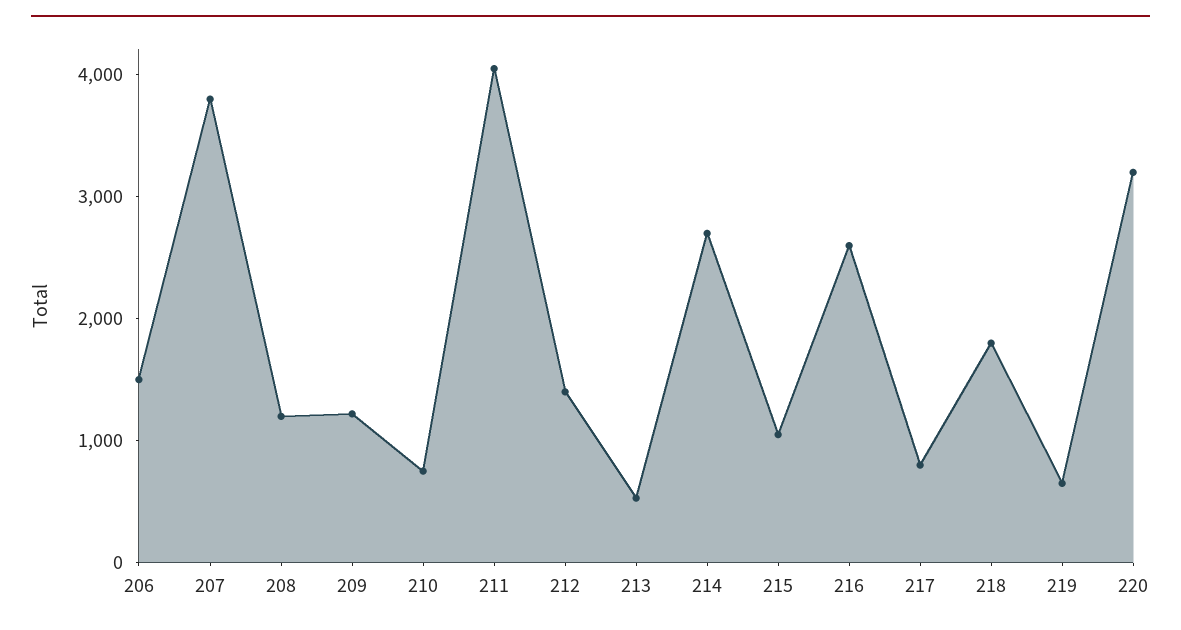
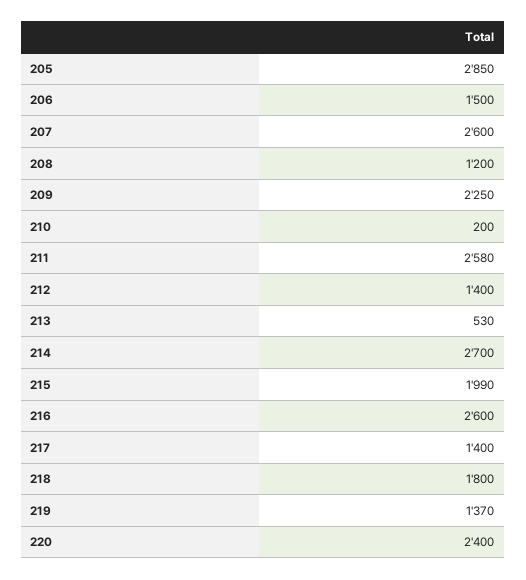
  {
    "206": 1500,
-   "207": 3800,
+   "207": 2600,
    "208": 1200,
-   "209": 1200,
+   "209": 2250,
-   "210": 800,
+   "210": 200,
-   "211": 4000,
+   "211": 2580,
    "212": 1400,
    "213": 530,
    "214": 2700,
-   "215": 1000,
+   "215": 1990,
    "216": 2600,
-   "217": 800,
+   "217": 1400,
    "218": 1800,
-   "219": 600,
+   "219": 1370,
-   "220": 3200
+   "220": 2400,
+   "205": 2850
  }

